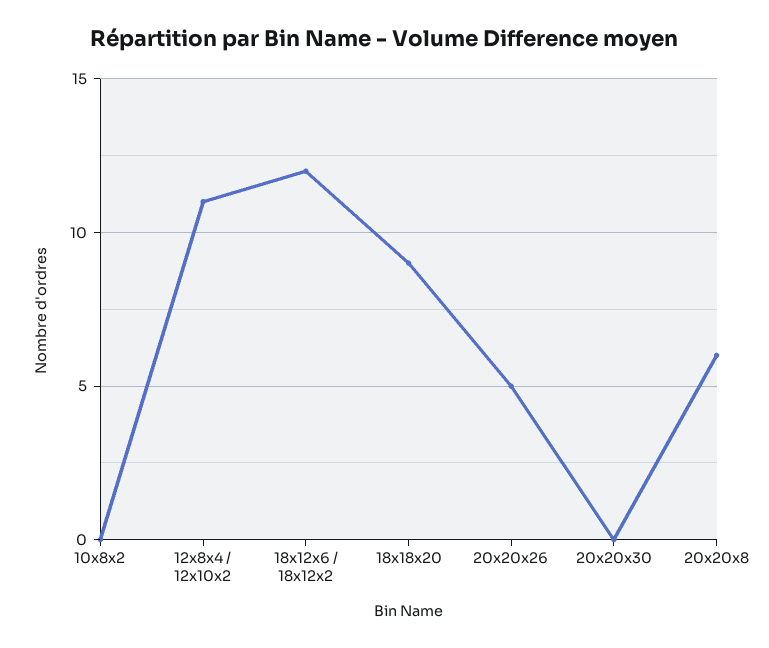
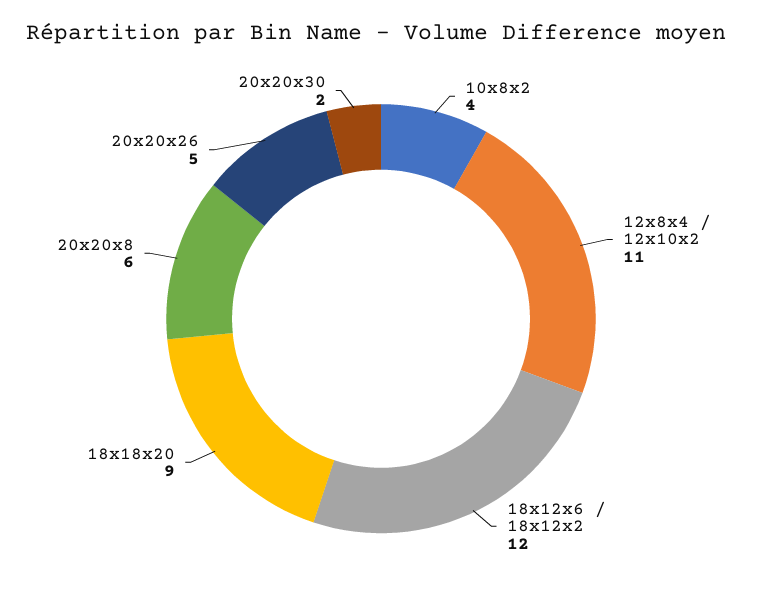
  {
-   "10x8x2": 0,
+   "10x8x2": 4,
    "12x8x4 / 12x10x2": 11,
    "18x12x6 / 18x12x2": 12,
    "18x18x20": 9,
    "20x20x26": 5,
-   "20x20x30": 0,
+   "20x20x30": 2,
    "20x20x8": 6
  }

